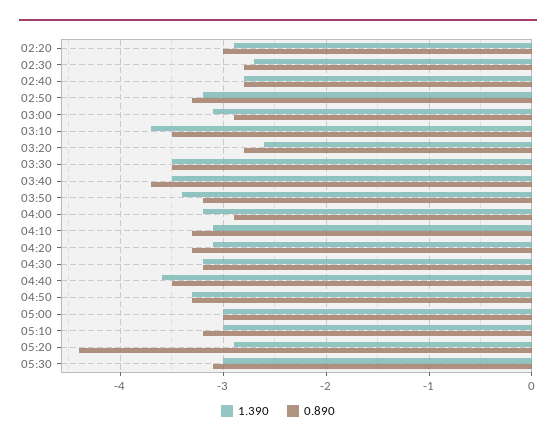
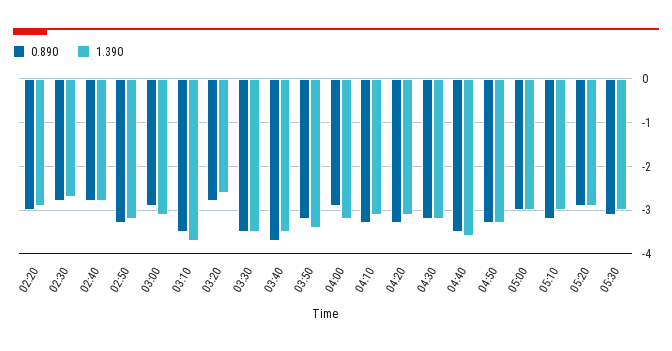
  {
    "1.390": {
      "02:20": -2.9,
      "02:30": -2.7,
      "02:40": -2.8,
      "02:50": -3.2,
      "03:00": -3.1,
      "03:10": -3.7,
      "03:20": -2.6,
      "03:30": -3.5,
      "03:40": -3.5,
      "03:50": -3.4,
      "04:00": -3.2,
      "04:10": -3.1,
      "04:20": -3.1,
      "04:30": -3.2,
      "04:40": -3.6,
      "04:50": -3.3,
      "05:00": -3,
      "05:10": -3,
      "05:20": -2.9,
      "05:30": -3
    },
    "0.890": {
      "02:20": -3,
      "02:30": -2.8,
      "02:40": -2.8,
      "02:50": -3.3,
      "03:00": -2.9,
      "03:10": -3.5,
      "03:20": -2.8,
      "03:30": -3.5,
      "03:40": -3.7,
      "03:50": -3.2,
      "04:00": -2.9,
      "04:10": -3.3,
      "04:20": -3.3,
      "04:30": -3.2,
      "04:40": -3.5,
      "04:50": -3.3,
      "05:00": -3,
      "05:10": -3.2,
-     "05:20": -4.4,
+     "05:20": -3,
      "05:30": -3.1
    }
  }

